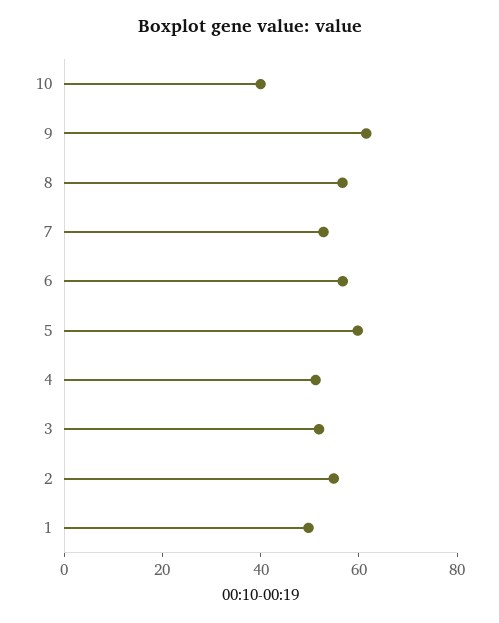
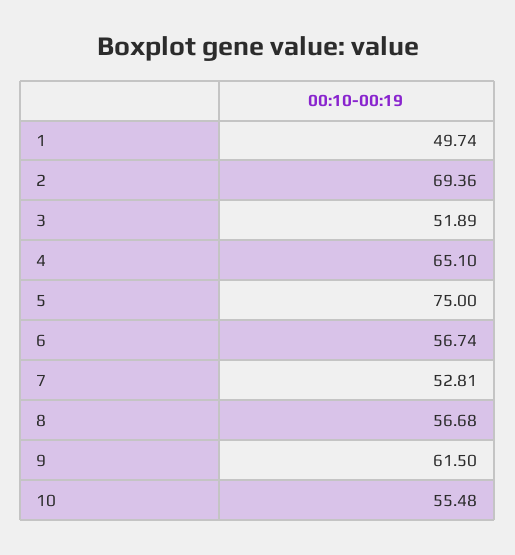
  {
-   "10": 40,
+   "10": 55.48,
    "9": 61.5,
    "8": 56.68,
    "7": 52.81,
    "6": 56.74,
-   "5": 60,
+   "5": 75,
-   "4": 50,
+   "4": 65.1,
    "3": 51.89,
-   "2": 55,
+   "2": 69.36,
    "1": 49.74
  }

